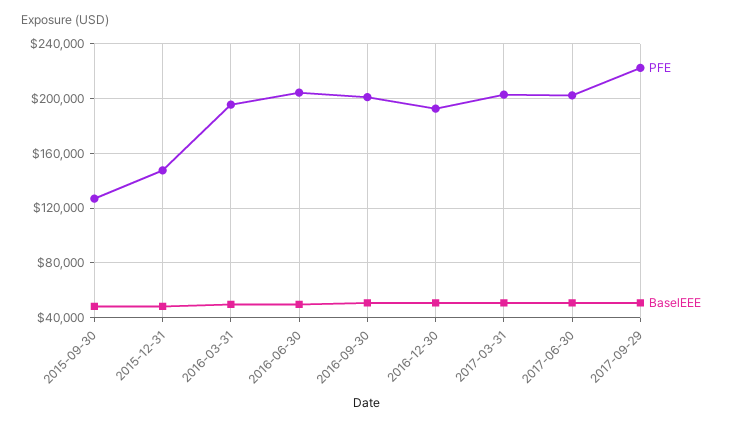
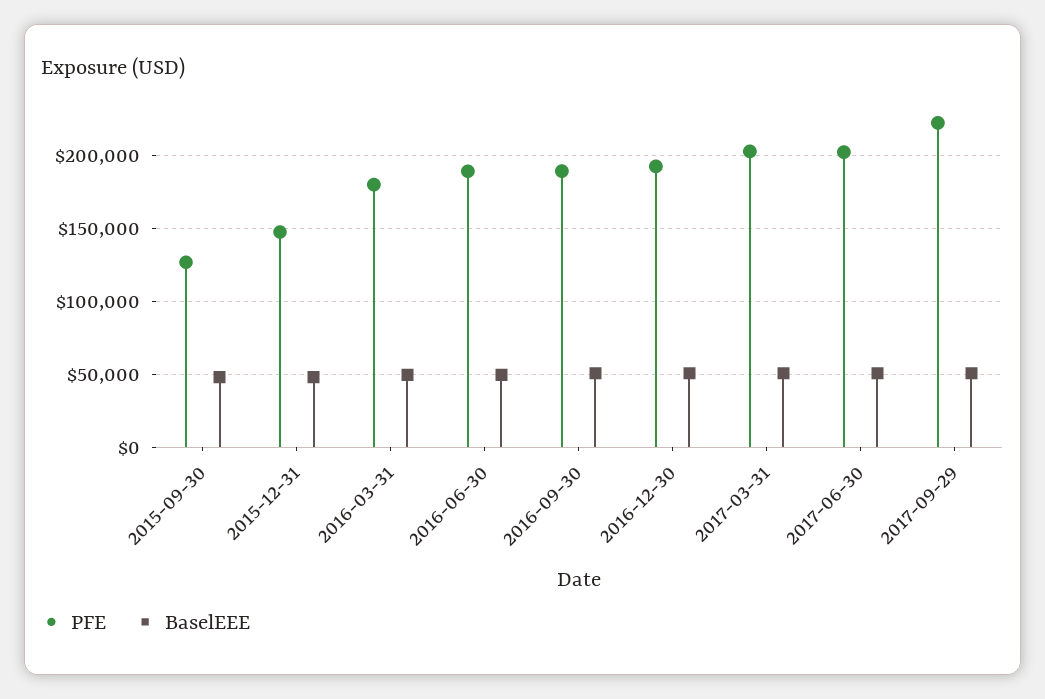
  {
    "PFE": {
      "2015-09-30": 125000,
      "2015-12-31": 150000,
-     "2016-03-31": 195000,
+     "2016-03-31": 180000,
-     "2016-06-30": 205000,
+     "2016-06-30": 190000,
-     "2016-09-30": 200000,
+     "2016-09-30": 190000,
      "2016-12-30": 190000,
      "2017-03-31": 205000,
      "2017-06-30": 200000,
      "2017-09-29": 220000
    },
    "BaselEEE": {
      "2015-09-30": 50000,
      "2015-12-31": 50000,
      "2016-03-31": 50000,
      "2016-06-30": 50000,
      "2016-09-30": 50000,
      "2016-12-30": 50000,
      "2017-03-31": 50000,
      "2017-06-30": 50000,
      "2017-09-29": 50000
    }
  }

